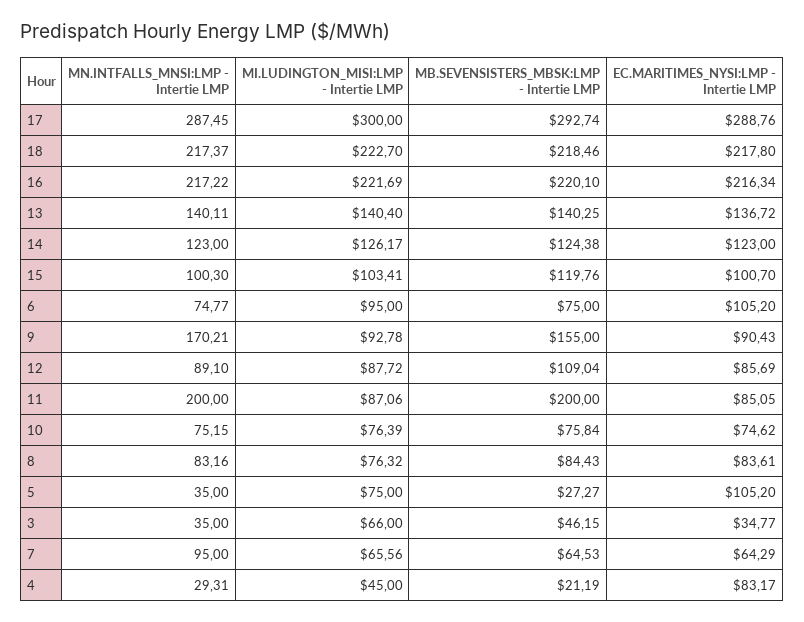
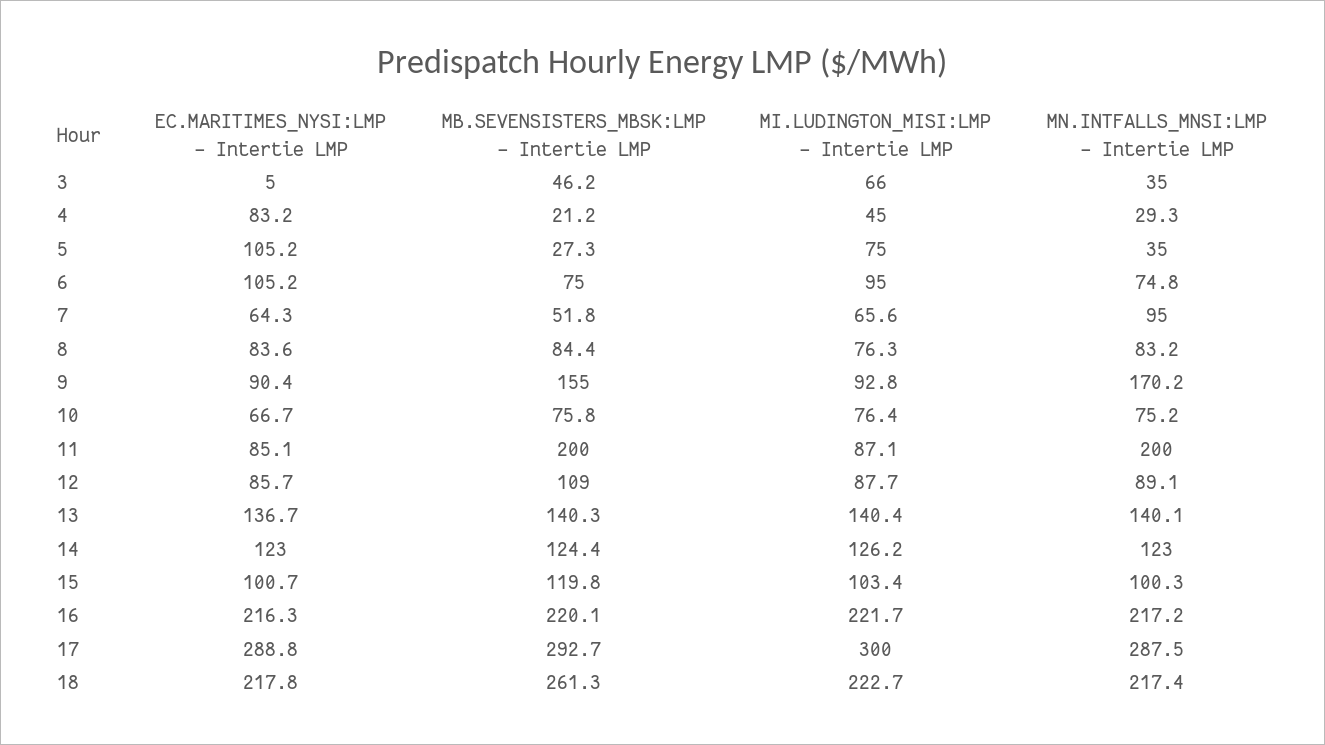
  {
    "MN.INTFALLS_MNSI:LMP - Intertie LMP": {
      "17": 287.45,
      "18": 217.37,
      "16": 217.22,
      "13": 140.11,
      "14": 123,
      "15": 100.3,
      "6": 74.77,
      "9": 170.21,
      "12": 89.1,
      "11": 200,
      "10": 75.15,
      "8": 83.16,
      "5": 35,
      "3": 35,
      "7": 95,
      "4": 29.31
    },
    "MI.LUDINGTON_MISI:LMP - Intertie LMP": {
      "17": 300,
      "18": 222.7,
      "16": 221.69,
      "13": 140.4,
      "14": 126.17,
      "15": 103.41,
      "6": 95,
      "9": 92.78,
      "12": 87.72,
      "11": 87.06,
      "10": 76.39,
      "8": 76.32,
      "5": 75,
      "3": 66,
      "7": 65.56,
      "4": 45
    },
    "MB.SEVENSISTERS_MBSK:LMP - Intertie LMP": {
      "17": 292.74,
-     "18": 218.46,
+     "18": 261.3,
      "16": 220.1,
      "13": 140.25,
      "14": 124.38,
      "15": 119.76,
      "6": 75,
      "9": 155,
      "12": 109.04,
      "11": 200,
      "10": 75.84,
      "8": 84.43,
      "5": 27.27,
      "3": 46.15,
-     "7": 64.53,
+     "7": 51.8,
      "4": 21.19
    },
    "EC.MARITIMES_NYSI:LMP - Intertie LMP": {
      "17": 288.76,
      "18": 217.8,
      "16": 216.34,
      "13": 136.72,
      "14": 123,
      "15": 100.7,
      "6": 105.2,
      "9": 90.43,
      "12": 85.69,
      "11": 85.05,
-     "10": 74.62,
+     "10": 66.7,
      "8": 83.61,
      "5": 105.2,
-     "3": 34.77,
+     "3": 5,
      "7": 64.29,
      "4": 83.17
    }
  }

